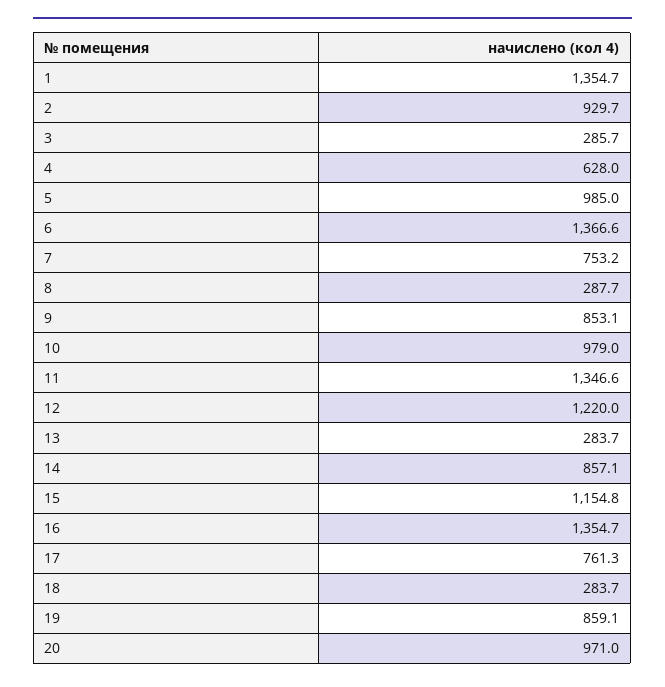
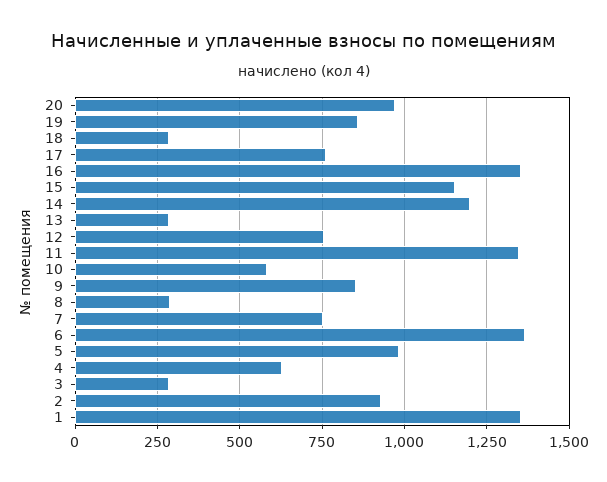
  {
    "1": 1354.7,
    "2": 929.7,
    "3": 285.7,
    "4": 628,
    "5": 985,
    "6": 1366.6,
    "7": 753.2,
    "8": 287.7,
    "9": 853.1,
-   "10": 979,
+   "10": 575,
    "11": 1346.6,
-   "12": 1220,
+   "12": 750,
    "13": 283.7,
-   "14": 857.1,
+   "14": 1200,
    "15": 1154.8,
    "16": 1354.7,
    "17": 761.3,
    "18": 283.7,
    "19": 859.1,
    "20": 971
  }

